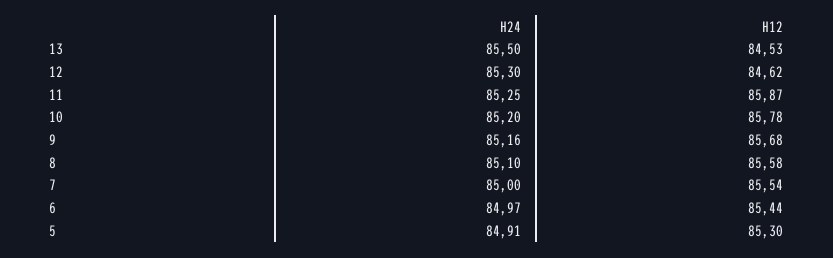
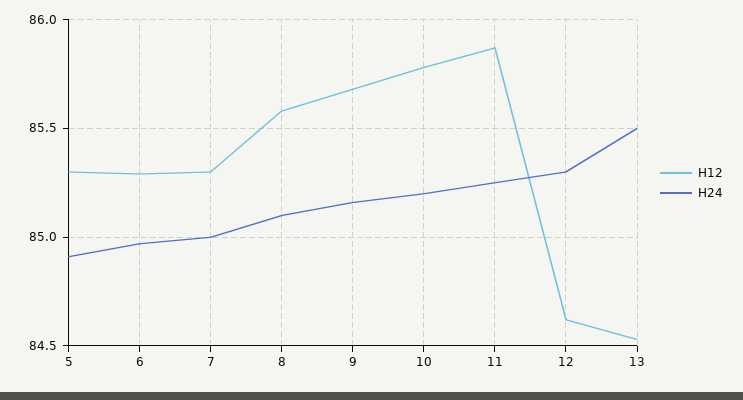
  {
    "H24": {
      "13": 85.5,
      "12": 85.3,
      "11": 85.25,
      "10": 85.2,
      "9": 85.16,
      "8": 85.1,
      "7": 85,
      "6": 84.97,
      "5": 84.91
    },
    "H12": {
      "13": 84.53,
      "12": 84.62,
      "11": 85.87,
      "10": 85.78,
      "9": 85.68,
      "8": 85.58,
-     "7": 85.54,
+     "7": 85.3,
-     "6": 85.44,
+     "6": 85.3,
      "5": 85.3
    }
  }

